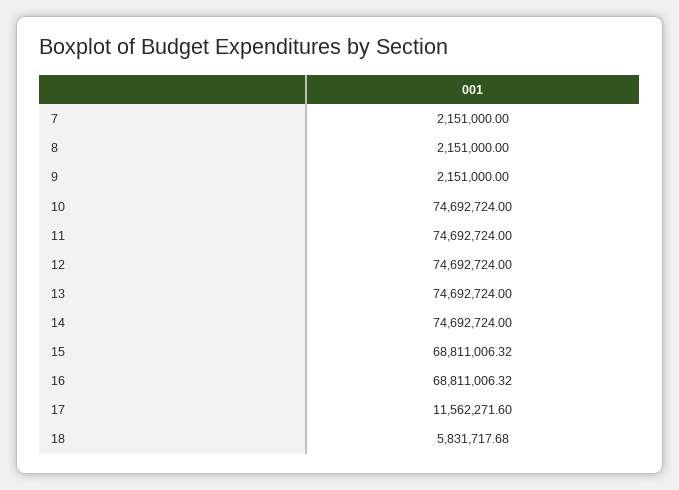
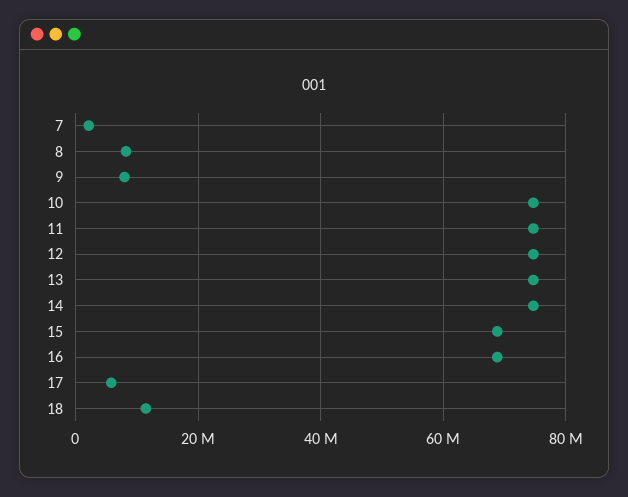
  {
    "7": 2151000,
-   "8": 2151000,
+   "8": 8000000,
-   "9": 2151000,
+   "9": 8000000,
    "10": 74692724,
    "11": 74692724,
    "12": 74692724,
    "13": 74692724,
    "14": 74692724,
    "15": 68811006.32,
    "16": 68811006.32,
-   "17": 11562271.6,
+   "17": 6000000,
-   "18": 5831717.68
+   "18": 12000000
  }

